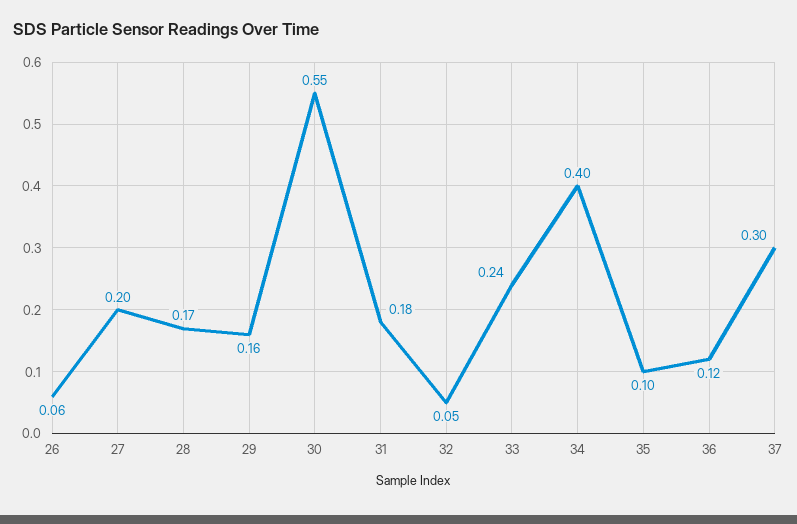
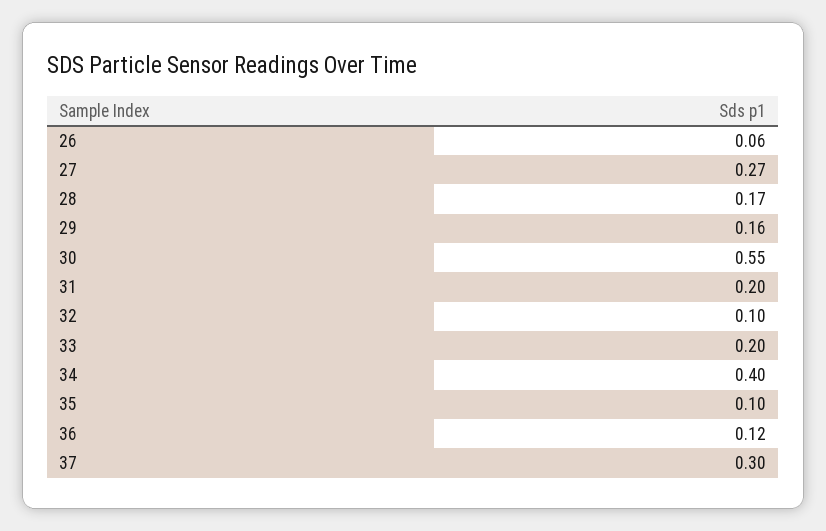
  {
    "26": 0.06,
-   "27": 0.2,
+   "27": 0.27,
    "28": 0.17,
    "29": 0.16,
    "30": 0.55,
-   "31": 0.18,
+   "31": 0.2,
-   "32": 0.05,
+   "32": 0.1,
-   "33": 0.24,
+   "33": 0.2,
    "34": 0.4,
    "35": 0.1,
    "36": 0.12,
    "37": 0.3
  }

